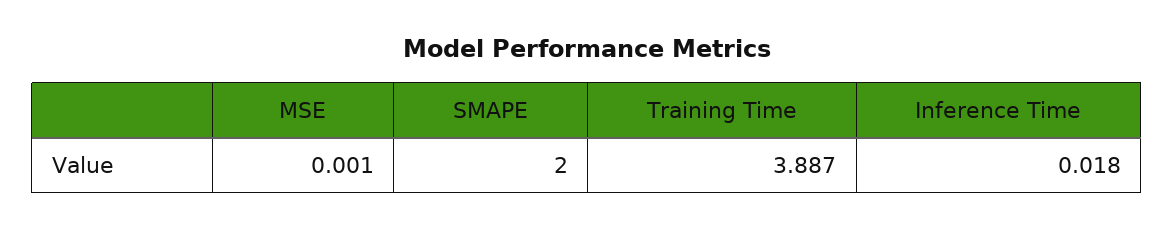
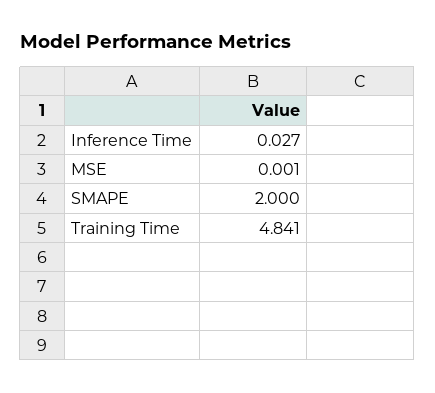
  {
    "MSE": 0.001,
    "SMAPE": 2,
-   "Training Time": 3.887,
+   "Training Time": 4.841,
-   "Inference Time": 0.018
+   "Inference Time": 0.027
  }

